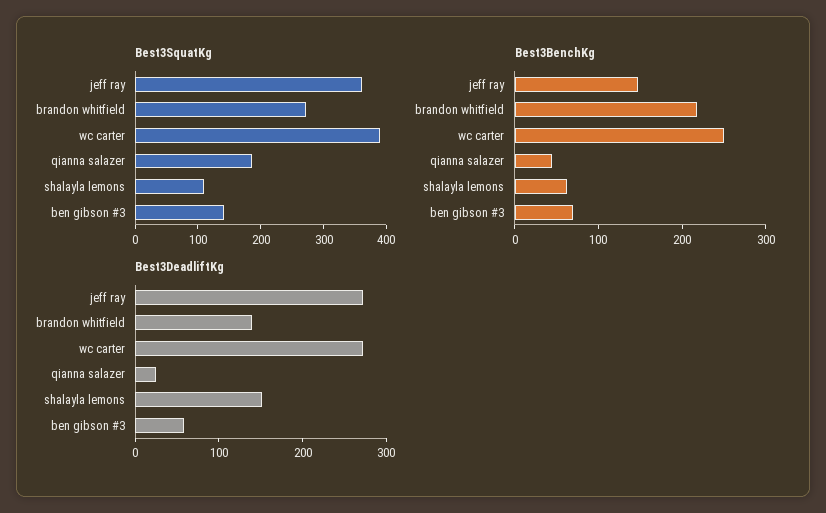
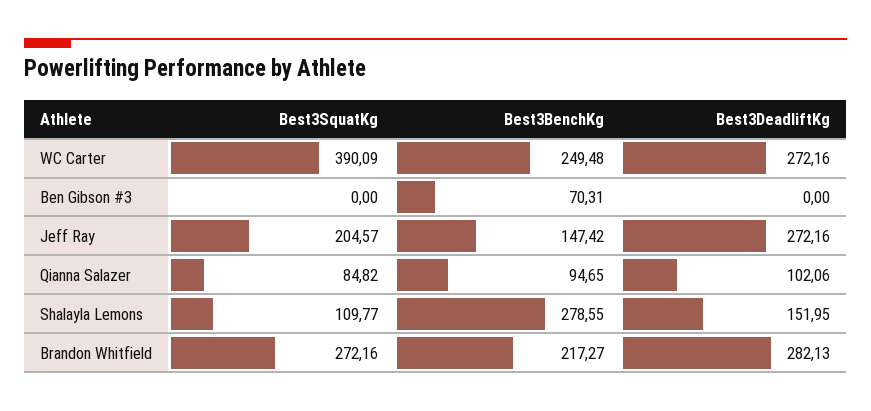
  {
    "Best3SquatKg": {
-     "jeff ray": 360,
+     "jeff ray": 204.57,
      "brandon whitfield": 272.16,
      "wc carter": 390.09,
-     "qianna salazer": 180,
+     "qianna salazer": 84.82,
      "shalayla lemons": 109.77,
-     "ben gibson #3": 140
+     "ben gibson #3": 0
    },
    "Best3BenchKg": {
      "jeff ray": 147.42,
      "brandon whitfield": 217.27,
      "wc carter": 249.48,
-     "qianna salazer": 40,
+     "qianna salazer": 94.65,
-     "shalayla lemons": 60,
+     "shalayla lemons": 278.55,
      "ben gibson #3": 70.31
    },
    "Best3DeadliftKg": {
      "jeff ray": 272.16,
-     "brandon whitfield": 140,
+     "brandon whitfield": 282.13,
      "wc carter": 272.16,
-     "qianna salazer": 20,
+     "qianna salazer": 102.06,
      "shalayla lemons": 151.95,
-     "ben gibson #3": 60
+     "ben gibson #3": 0
    }
  }

